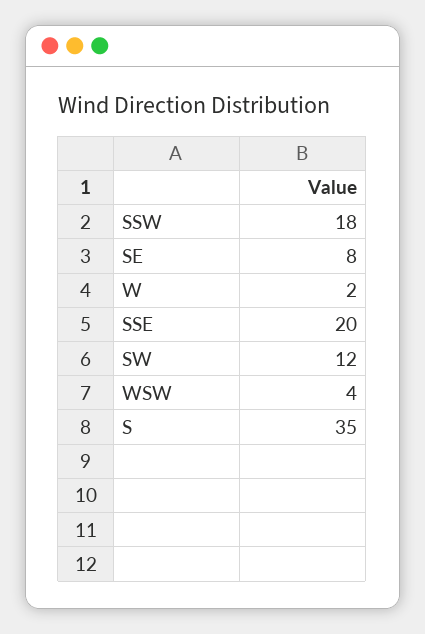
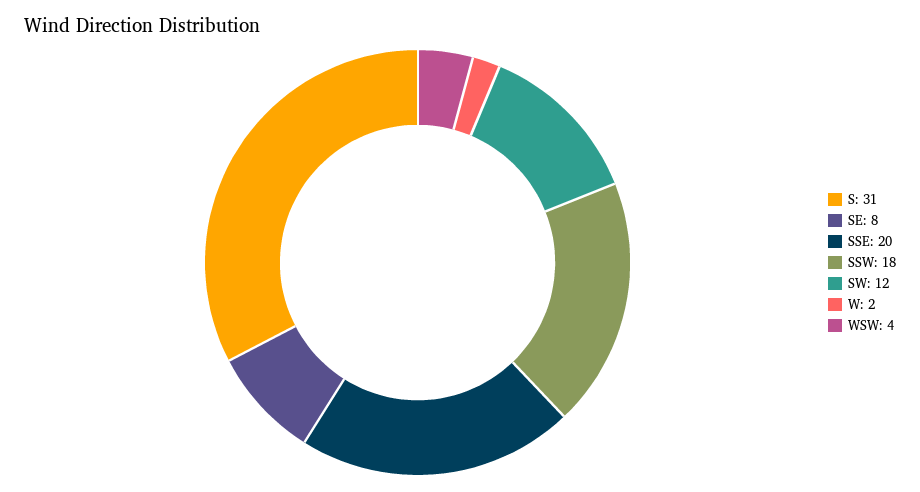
  {
    "SSW": 18,
    "SE": 8,
    "W": 2,
    "SSE": 20,
    "SW": 12,
    "WSW": 4,
-   "S": 35
+   "S": 31
  }

